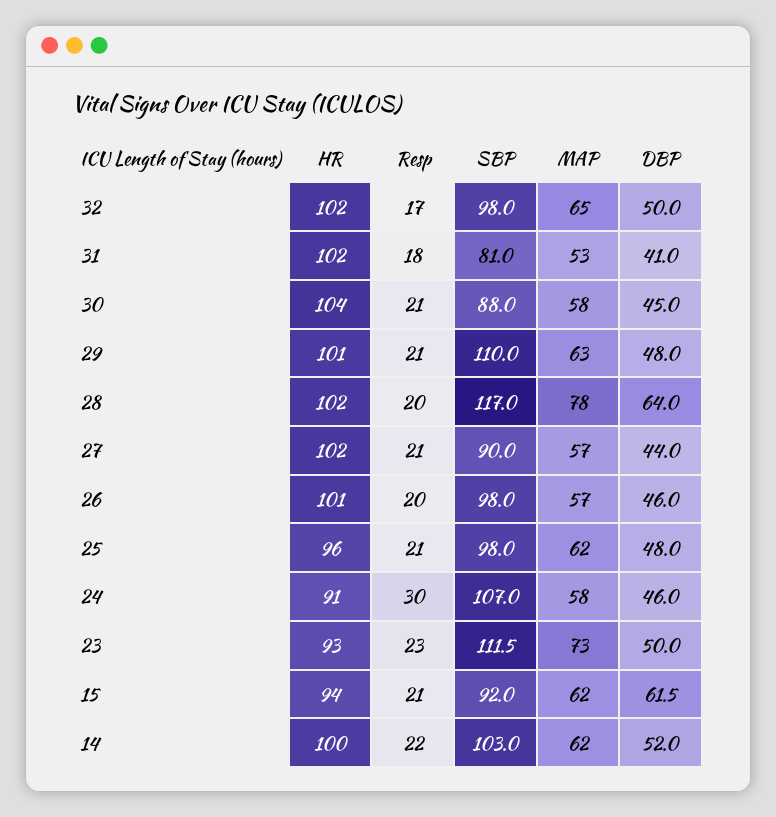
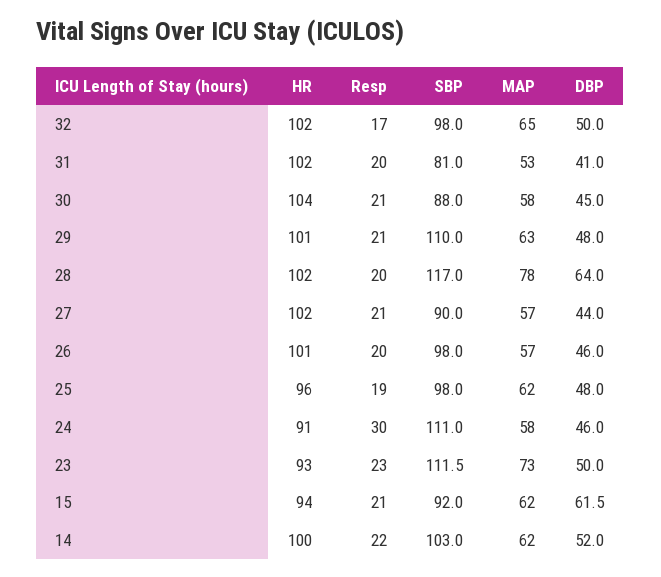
  {
    "HR": {
      "32": 102,
      "31": 102,
      "30": 104,
      "29": 101,
      "28": 102,
      "27": 102,
      "26": 101,
      "25": 96,
      "24": 91,
      "23": 93,
      "15": 94,
      "14": 100
    },
    "Resp": {
      "32": 17,
-     "31": 18,
+     "31": 20,
      "30": 21,
      "29": 21,
      "28": 20,
      "27": 21,
      "26": 20,
-     "25": 21,
+     "25": 19,
      "24": 30,
      "23": 23,
      "15": 21,
      "14": 22
    },
    "SBP": {
      "32": 98,
      "31": 81,
      "30": 88,
      "29": 110,
      "28": 117,
      "27": 90,
      "26": 98,
      "25": 98,
-     "24": 107,
+     "24": 111,
      "23": 111.5,
      "15": 92,
      "14": 103
    },
    "MAP": {
      "32": 65,
      "31": 53,
      "30": 58,
      "29": 63,
      "28": 78,
      "27": 57,
      "26": 57,
      "25": 62,
      "24": 58,
      "23": 73,
      "15": 62,
      "14": 62
    },
    "DBP": {
      "32": 50,
      "31": 41,
      "30": 45,
      "29": 48,
      "28": 64,
      "27": 44,
      "26": 46,
      "25": 48,
      "24": 46,
      "23": 50,
      "15": 61.5,
      "14": 52
    }
  }

